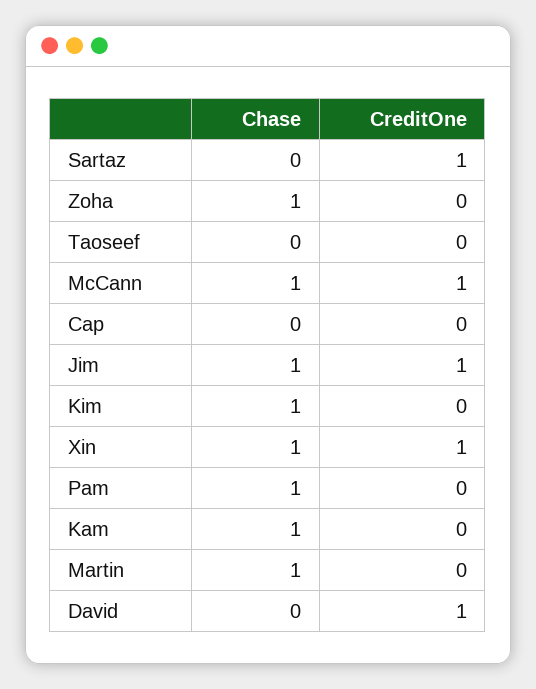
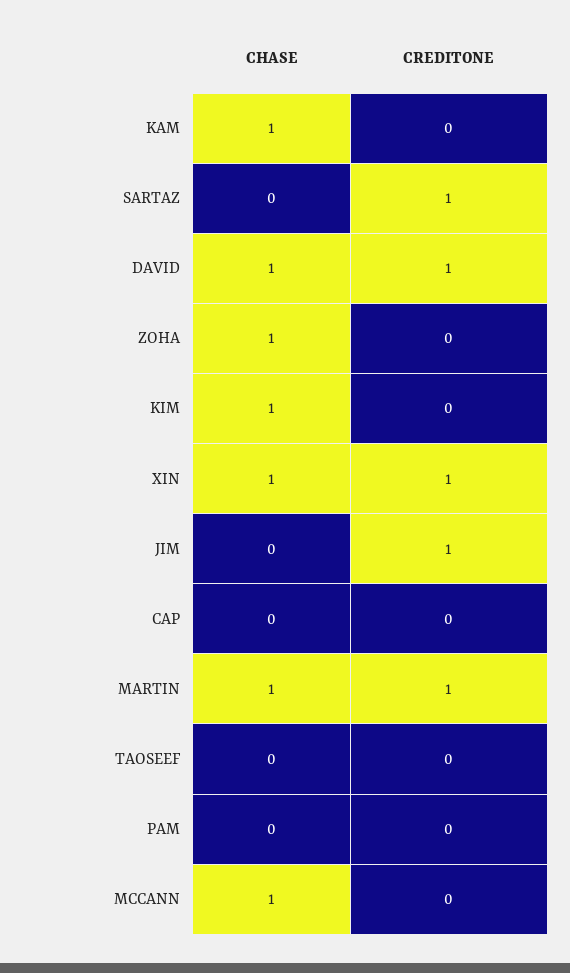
  {
    "Chase": {
      "Sartaz": 0,
      "Zoha": 1,
      "Taoseef": 0,
      "McCann": 1,
      "Cap": 0,
-     "Jim": 1,
+     "Jim": 0,
      "Kim": 1,
      "Xin": 1,
-     "Pam": 1,
+     "Pam": 0,
      "Kam": 1,
      "Martin": 1,
-     "David": 0
+     "David": 1
    },
    "CreditOne": {
      "Sartaz": 1,
      "Zoha": 0,
      "Taoseef": 0,
-     "McCann": 1,
+     "McCann": 0,
      "Cap": 0,
      "Jim": 1,
      "Kim": 0,
      "Xin": 1,
      "Pam": 0,
      "Kam": 0,
-     "Martin": 0,
+     "Martin": 1,
      "David": 1
    }
  }

